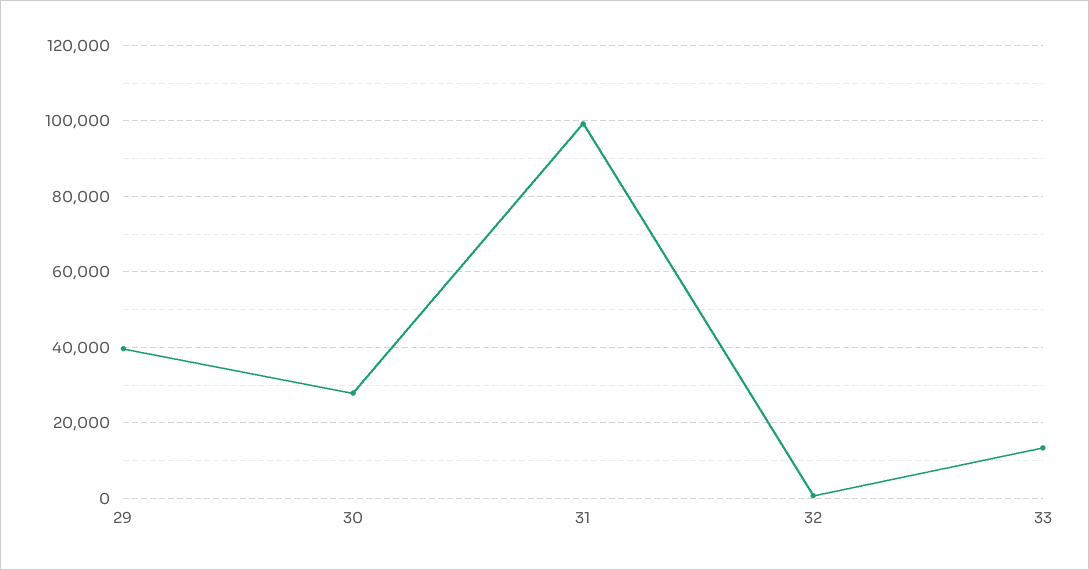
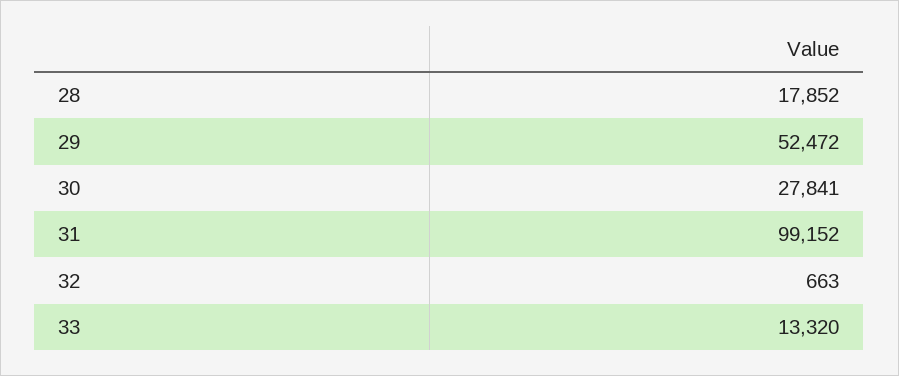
  {
-   "29": 40000,
+   "29": 52472,
    "30": 27841,
    "31": 99152,
    "32": 663,
-   "33": 13320
+   "33": 13320,
+   "28": 17852
  }

